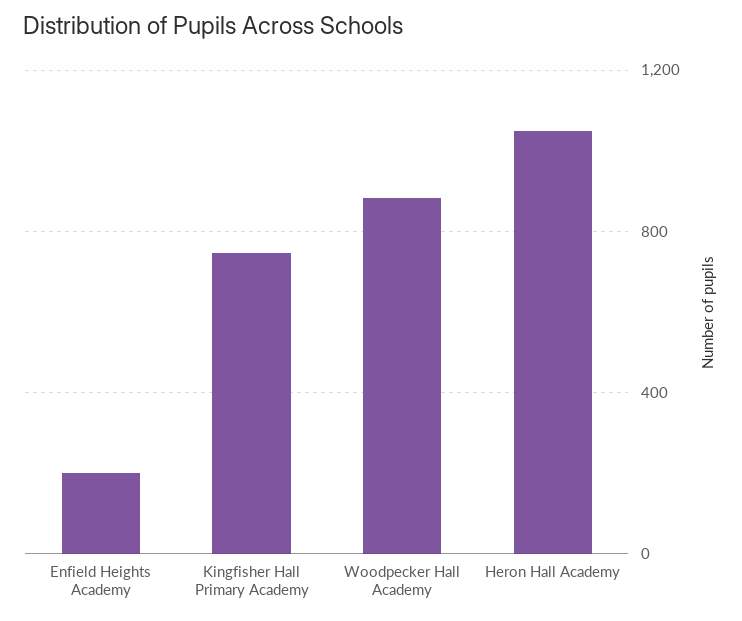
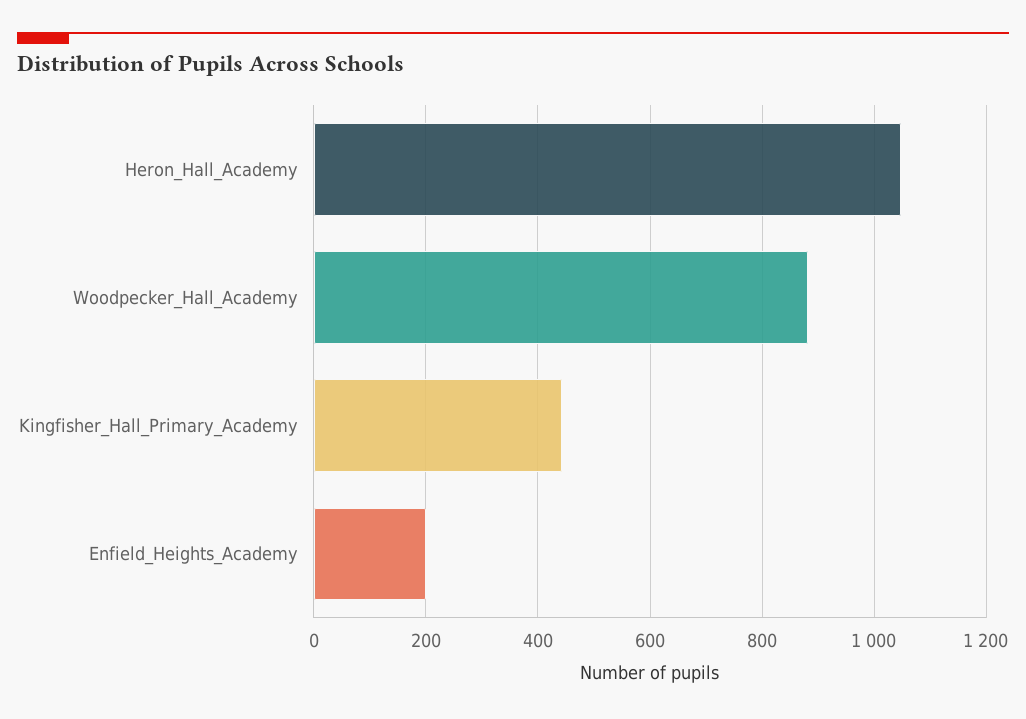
  {
    "Enfield Heights Academy": 200,
-   "Kingfisher Hall Primary Academy": 750,
+   "Kingfisher Hall Primary Academy": 440,
    "Woodpecker Hall Academy": 880,
    "Heron Hall Academy": 1040
  }

